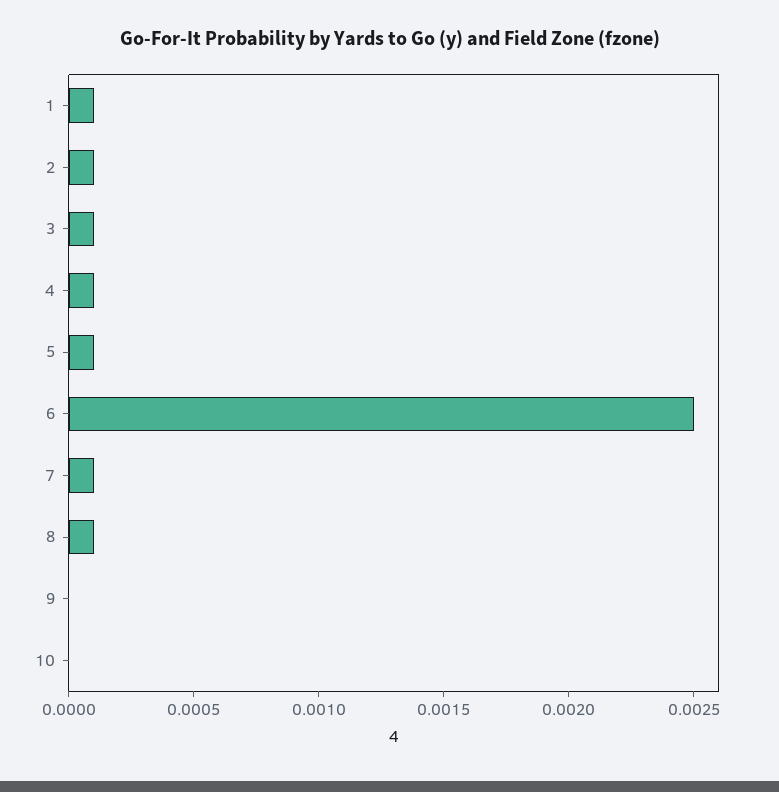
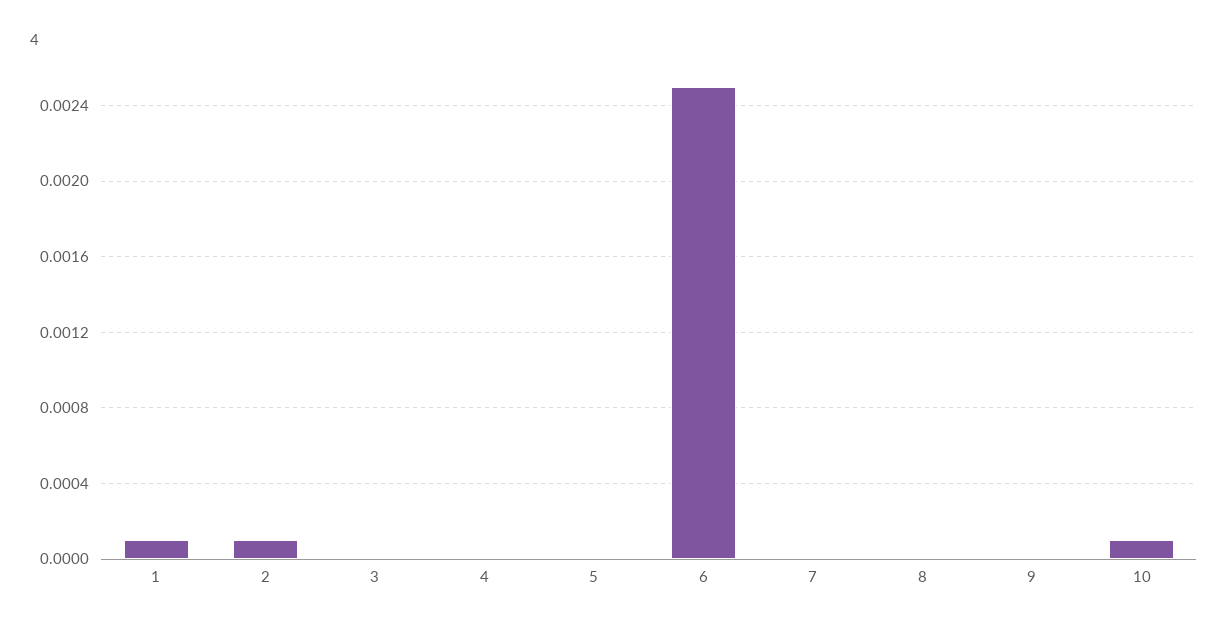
  {
    "1": 0.0001,
    "2": 0.0001,
-   "3": 0.0001,
+   "3": 0,
-   "4": 0.0001,
+   "4": 0,
-   "5": 0.0001,
+   "5": 0,
    "6": 0.0025,
-   "7": 0.0001,
+   "7": 0,
-   "8": 0.0001,
+   "8": 0,
    "9": 0,
-   "10": 0
+   "10": 0.0001
  }

